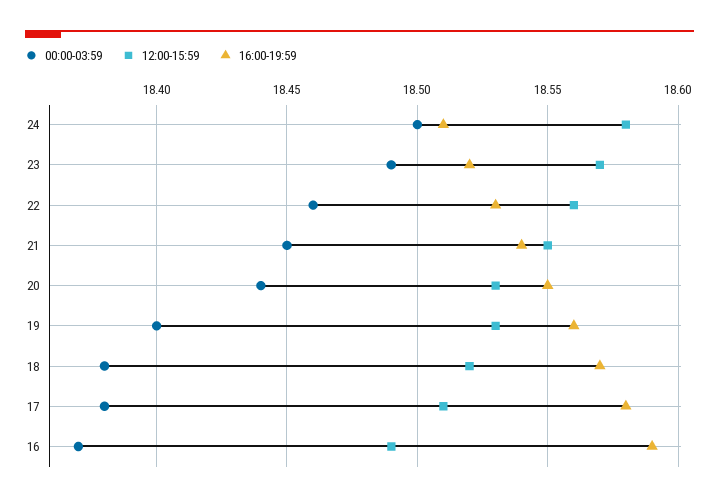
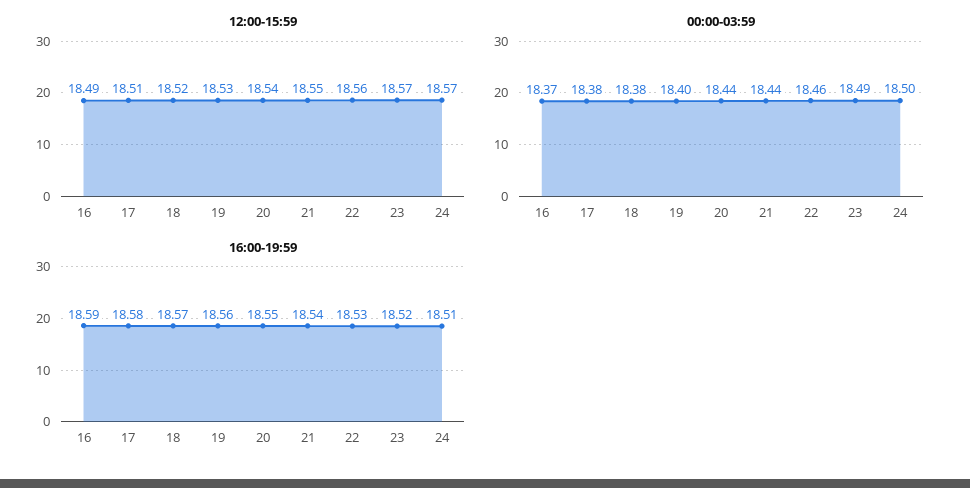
  {
    "00:00-03:59": {
      "24": 18.5,
      "23": 18.49,
      "22": 18.46,
-     "21": 18.45,
+     "21": 18.44,
      "20": 18.44,
      "19": 18.4,
      "18": 18.38,
      "17": 18.38,
      "16": 18.37
    },
    "12:00-15:59": {
-     "24": 18.58,
+     "24": 18.57,
      "23": 18.57,
      "22": 18.56,
      "21": 18.55,
-     "20": 18.53,
+     "20": 18.54,
      "19": 18.53,
      "18": 18.52,
      "17": 18.51,
      "16": 18.49
    },
    "16:00-19:59": {
      "24": 18.51,
      "23": 18.52,
      "22": 18.53,
      "21": 18.54,
      "20": 18.55,
      "19": 18.56,
      "18": 18.57,
      "17": 18.58,
      "16": 18.59
    }
  }

